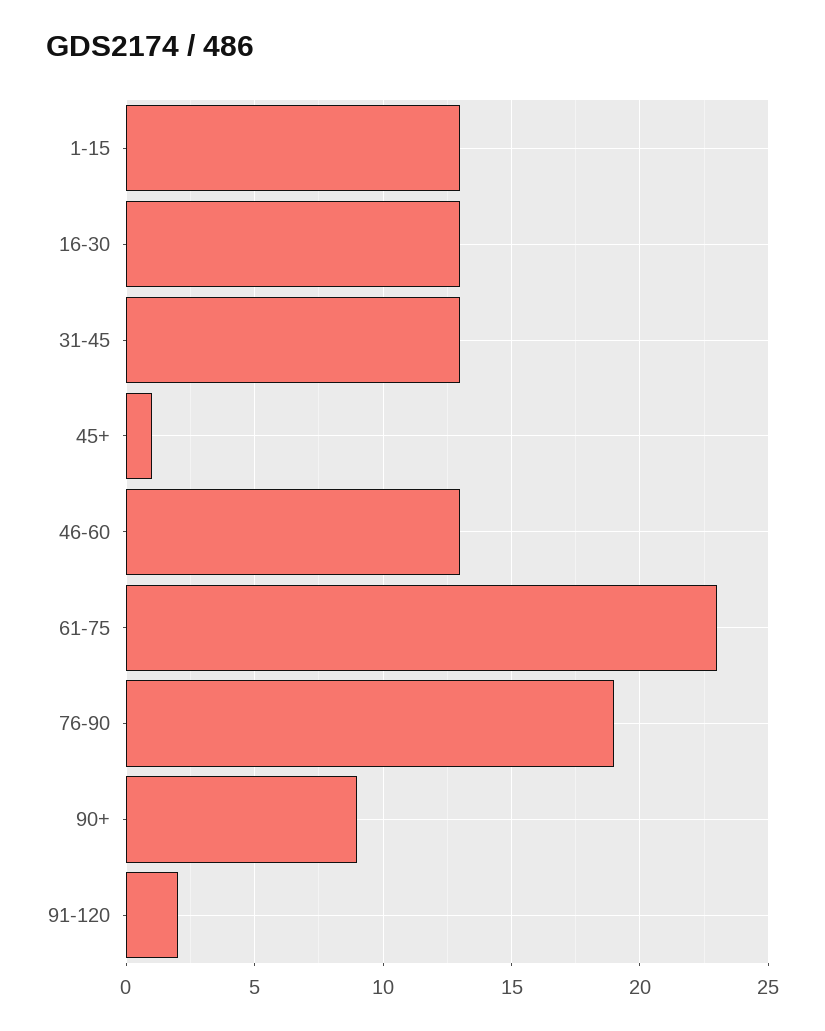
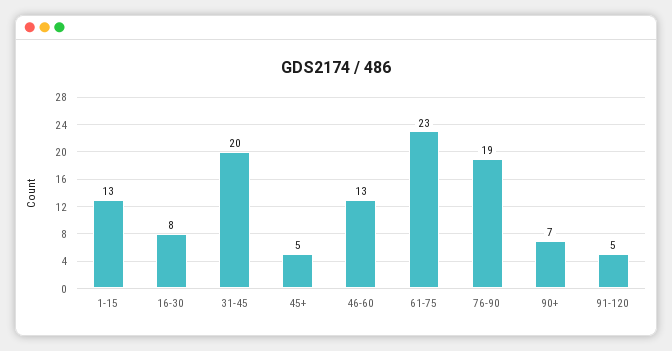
  {
    "1-15": 13,
-   "16-30": 13,
+   "16-30": 8,
-   "31-45": 13,
+   "31-45": 20,
-   "45+": 1,
+   "45+": 5,
    "46-60": 13,
    "61-75": 23,
    "76-90": 19,
-   "90+": 9,
+   "90+": 7,
-   "91-120": 2
+   "91-120": 5
  }

